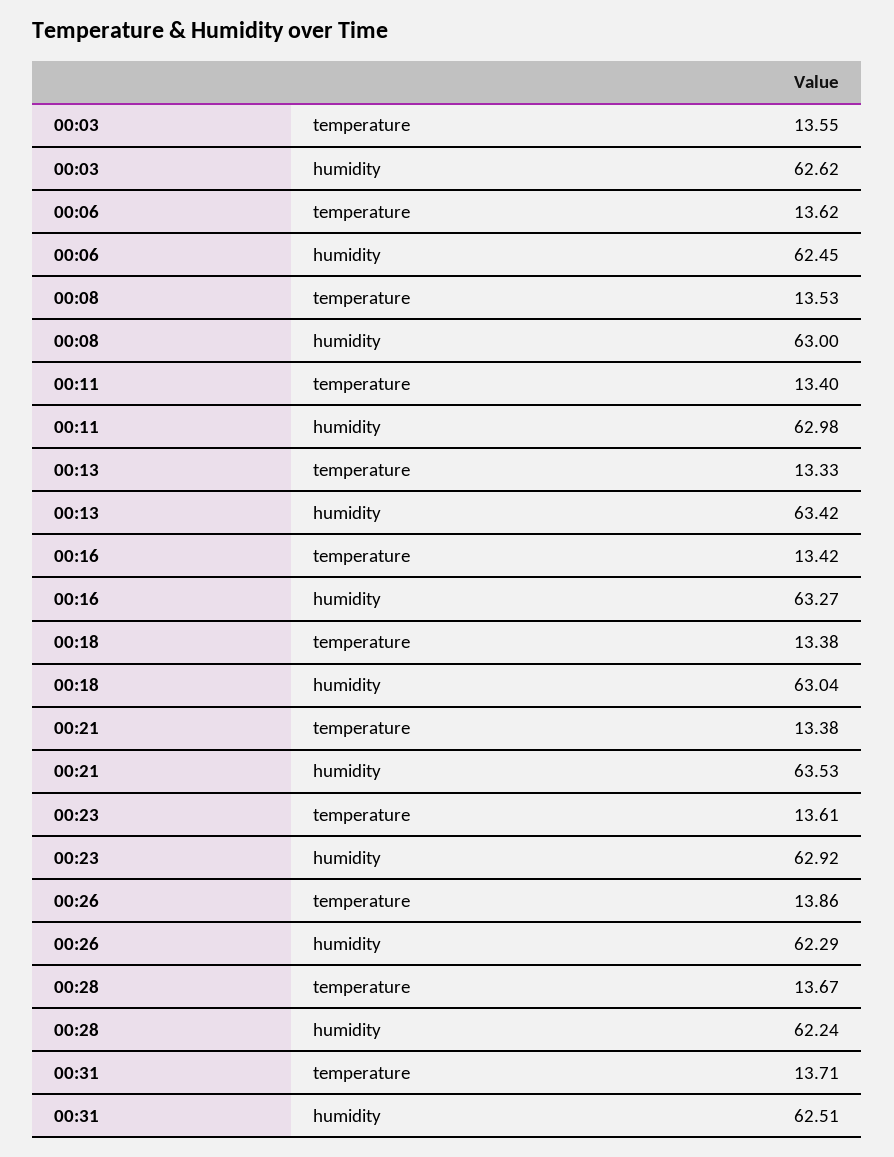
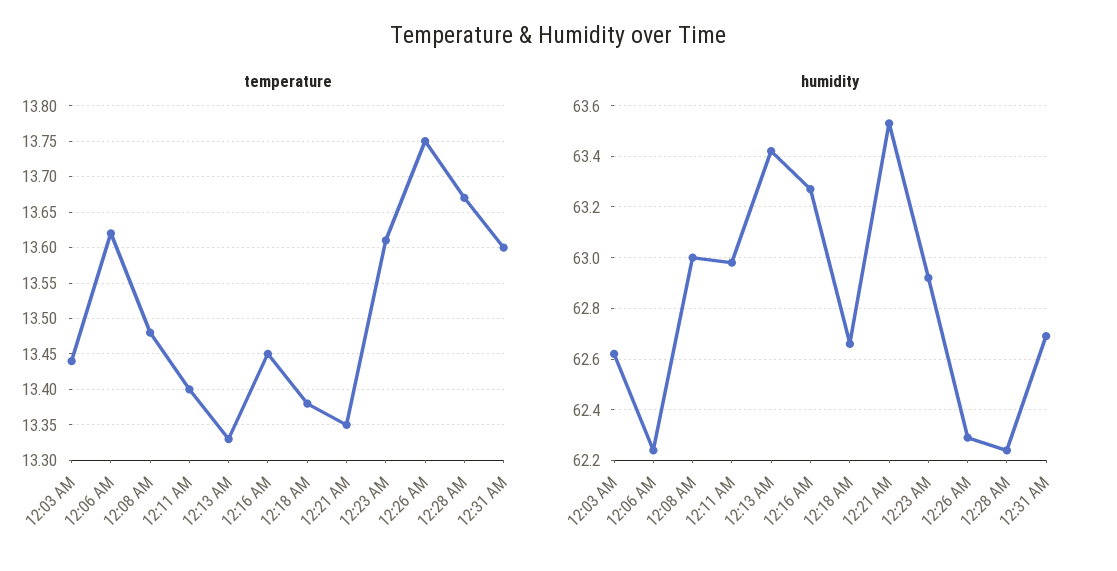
  {
    "temperature": {
-     "00:03": 13.55,
+     "00:03": 13.44,
      "00:06": 13.62,
-     "00:08": 13.53,
+     "00:08": 13.48,
      "00:11": 13.4,
      "00:13": 13.33,
-     "00:16": 13.42,
+     "00:16": 13.45,
      "00:18": 13.38,
-     "00:21": 13.38,
+     "00:21": 13.35,
      "00:23": 13.61,
-     "00:26": 13.86,
+     "00:26": 13.75,
      "00:28": 13.67,
-     "00:31": 13.71
+     "00:31": 13.6
    },
    "humidity": {
      "00:03": 62.62,
-     "00:06": 62.45,
+     "00:06": 62.25,
      "00:08": 63,
      "00:11": 62.98,
      "00:13": 63.42,
      "00:16": 63.27,
-     "00:18": 63.04,
+     "00:18": 62.65,
      "00:21": 63.53,
      "00:23": 62.92,
      "00:26": 62.29,
      "00:28": 62.24,
-     "00:31": 62.51
+     "00:31": 62.7
    }
  }

